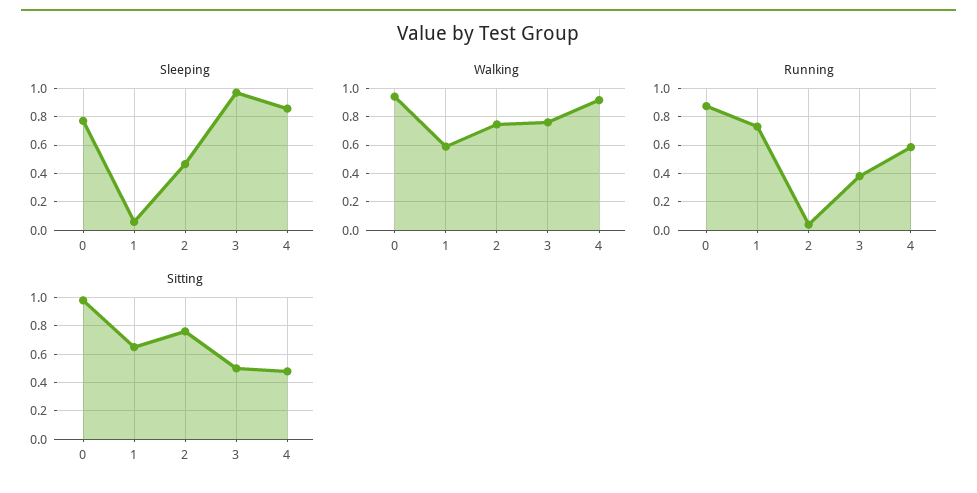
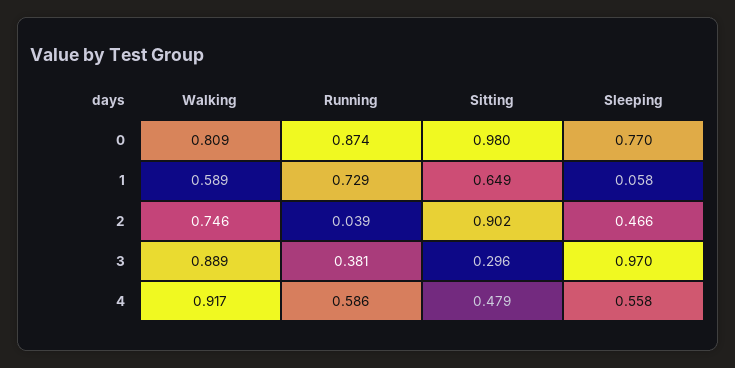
  {
    "Sleeping": {
      "0": 0.77,
      "1": 0.058,
      "2": 0.466,
      "3": 0.97,
-     "4": 0.85
+     "4": 0.558
    },
    "Walking": {
-     "0": 0.95,
+     "0": 0.809,
      "1": 0.589,
      "2": 0.746,
-     "3": 0.75,
+     "3": 0.889,
      "4": 0.917
    },
    "Running": {
      "0": 0.874,
      "1": 0.729,
      "2": 0.039,
      "3": 0.381,
      "4": 0.586
    },
    "Sitting": {
      "0": 0.98,
      "1": 0.649,
-     "2": 0.75,
+     "2": 0.902,
-     "3": 0.5,
+     "3": 0.296,
      "4": 0.479
    }
  }

